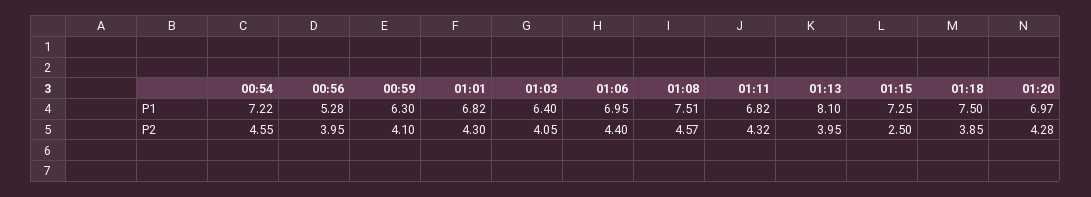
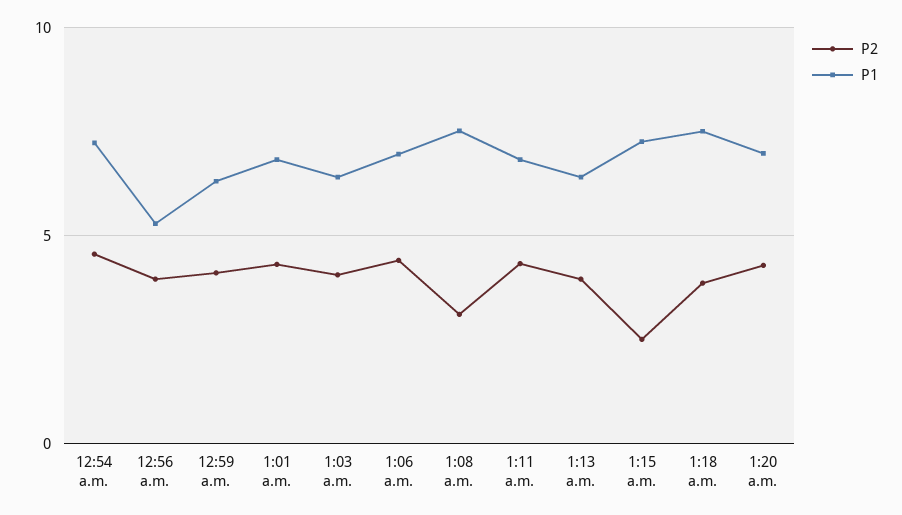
  {
    "P1": {
      "00:54": 7.22,
      "00:56": 5.28,
      "00:59": 6.3,
      "01:01": 6.82,
      "01:03": 6.4,
      "01:06": 6.95,
      "01:08": 7.51,
      "01:11": 6.82,
-     "01:13": 8.1,
+     "01:13": 6.5,
      "01:15": 7.25,
      "01:18": 7.5,
      "01:20": 6.97
    },
    "P2": {
      "00:54": 4.55,
      "00:56": 3.95,
      "00:59": 4.1,
      "01:01": 4.3,
      "01:03": 4.05,
      "01:06": 4.4,
-     "01:08": 4.57,
+     "01:08": 3,
      "01:11": 4.32,
      "01:13": 3.95,
      "01:15": 2.5,
      "01:18": 3.85,
      "01:20": 4.28
    }
  }

